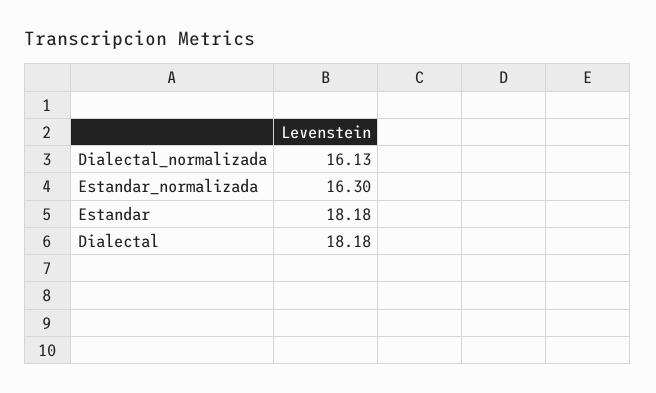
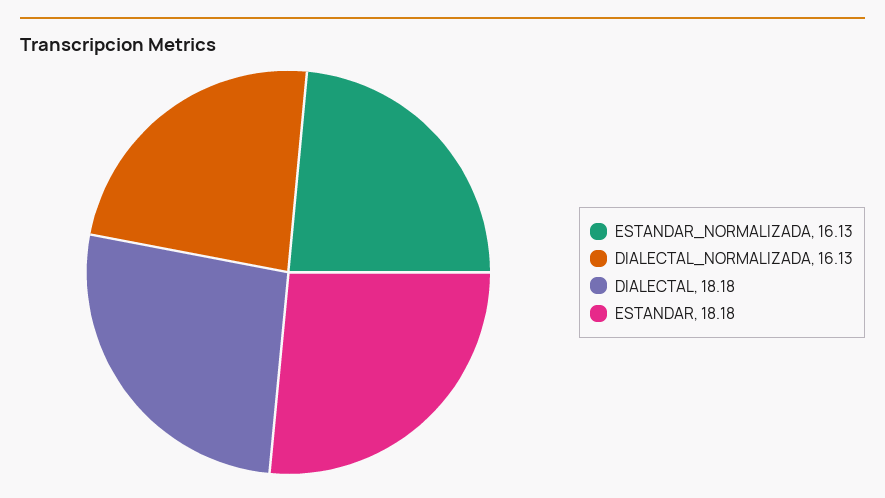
  {
    "Dialectal_normalizada": 16.13,
-   "Estandar_normalizada": 16.3,
+   "Estandar_normalizada": 16.13,
    "Estandar": 18.18,
    "Dialectal": 18.18
  }

